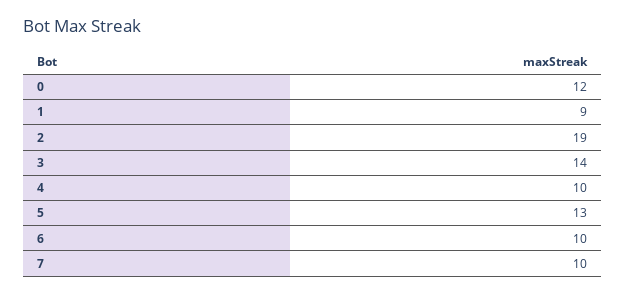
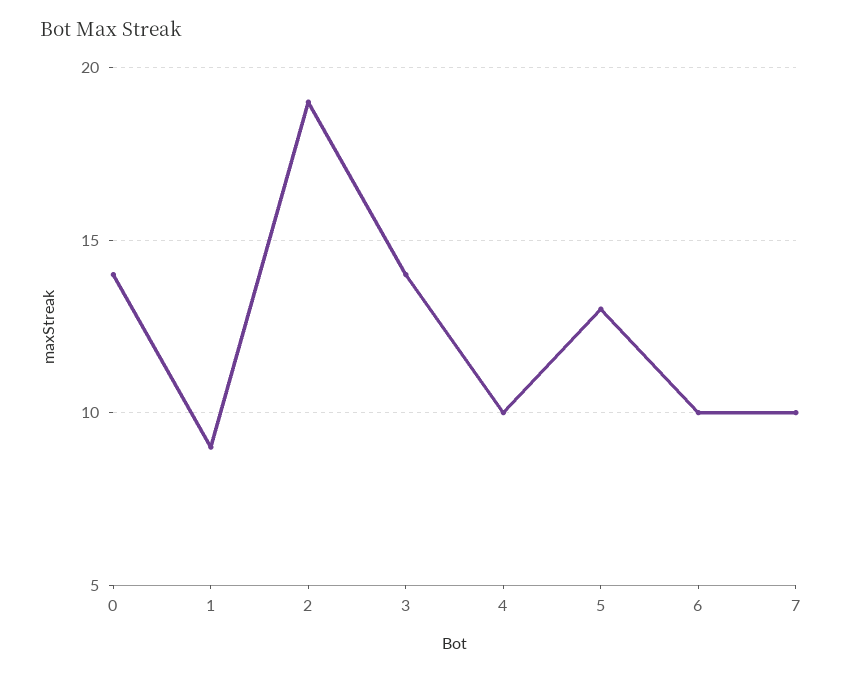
  {
-   "0": 12,
+   "0": 14,
    "1": 9,
    "2": 19,
    "3": 14,
    "4": 10,
    "5": 13,
    "6": 10,
    "7": 10
  }

